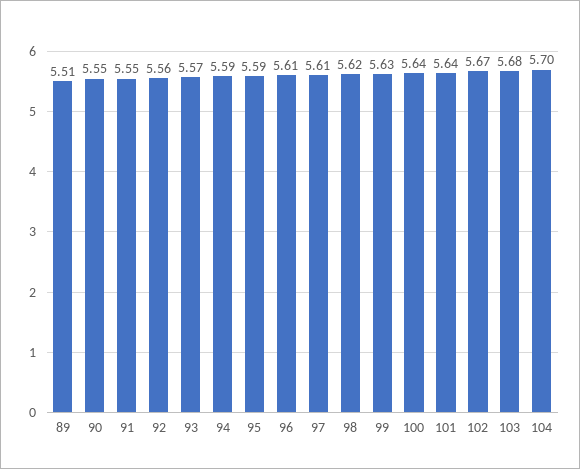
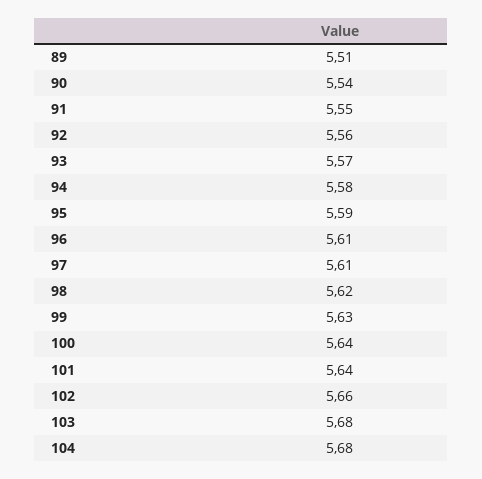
  {
    "89": 5.51,
-   "90": 5.55,
+   "90": 5.54,
    "91": 5.55,
    "92": 5.56,
    "93": 5.57,
-   "94": 5.59,
+   "94": 5.58,
    "95": 5.59,
    "96": 5.61,
    "97": 5.61,
    "98": 5.62,
    "99": 5.63,
    "100": 5.64,
    "101": 5.64,
-   "102": 5.67,
+   "102": 5.66,
    "103": 5.68,
-   "104": 5.7
+   "104": 5.68
  }

